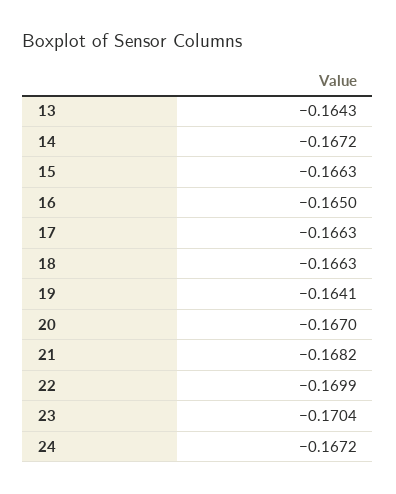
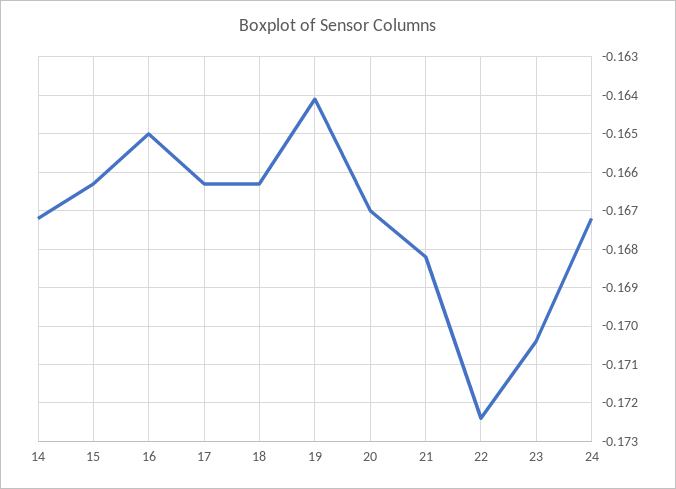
  {
-   "13": -0.1643,
    "14": -0.1672,
    "15": -0.1663,
    "16": -0.165,
    "17": -0.1663,
    "18": -0.1663,
    "19": -0.1641,
    "20": -0.167,
    "21": -0.1682,
-   "22": -0.1699,
+   "22": -0.1725,
    "23": -0.1704,
    "24": -0.1672
  }

